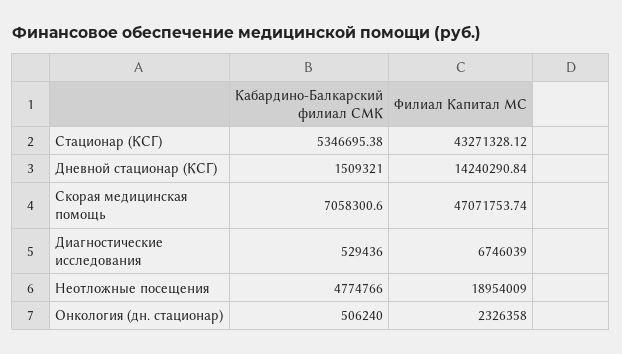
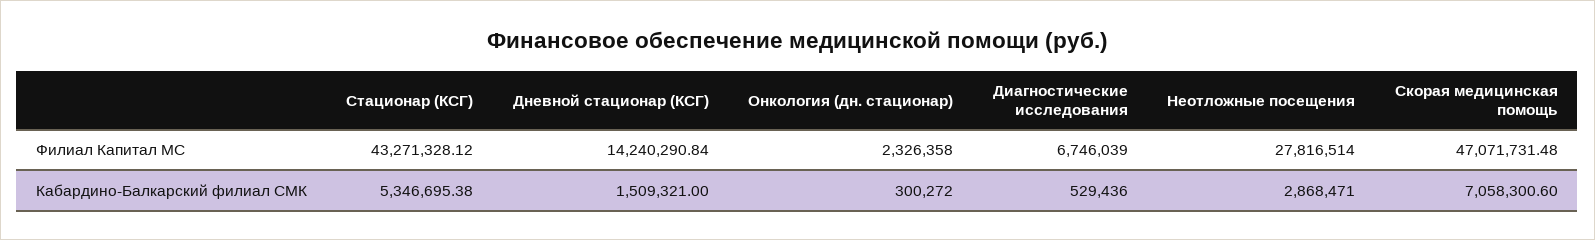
  {
    "Кабардино-Балкарский филиал СМК": {
      "Стационар (КСГ)": 5346695.38,
      "Дневной стационар (КСГ)": 1509321,
      "Скорая медицинская помощь": 7058300.6,
      "Диагностические исследования": 529436,
-     "Неотложные посещения": 4774766,
+     "Неотложные посещения": 2868471,
-     "Онкология (дн. стационар)": 506240
+     "Онкология (дн. стационар)": 300272
    },
    "Филиал Капитал МС": {
      "Стационар (КСГ)": 43271328.12,
      "Дневной стационар (КСГ)": 14240290.84,
-     "Скорая медицинская помощь": 47071753.74,
+     "Скорая медицинская помощь": 47071731.48,
      "Диагностические исследования": 6746039,
-     "Неотложные посещения": 18954009,
+     "Неотложные посещения": 27816514,
      "Онкология (дн. стационар)": 2326358
    }
  }

